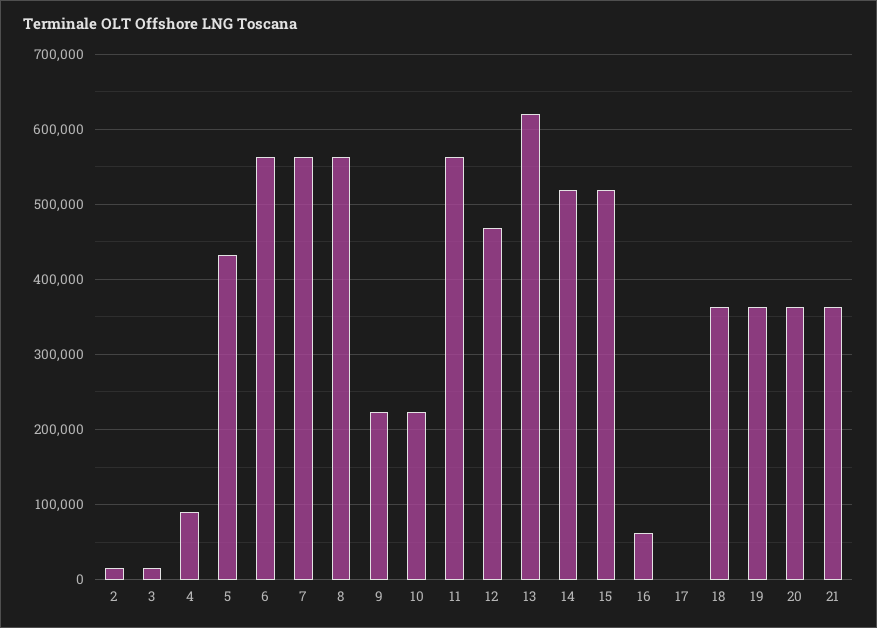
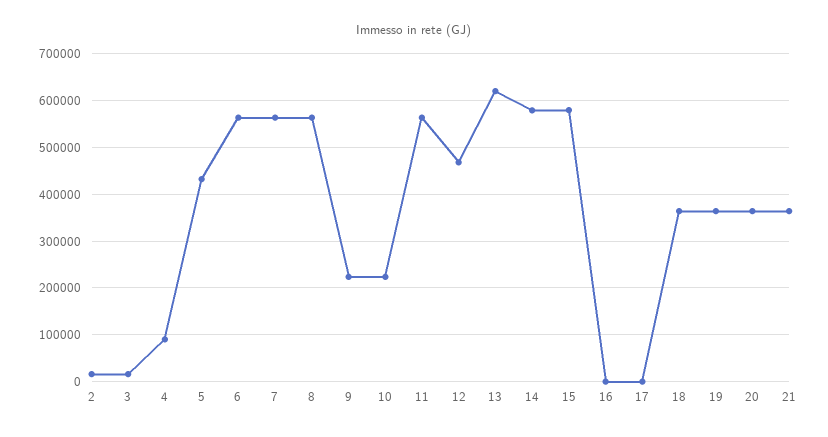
  {
    "2": 20000,
    "3": 20000,
    "4": 90000,
    "5": 430000,
    "6": 560000,
    "7": 560000,
    "8": 560000,
    "9": 220000,
    "10": 220000,
    "11": 560000,
    "12": 470000,
    "13": 620000,
-   "14": 520000,
+   "14": 580000,
-   "15": 520000,
+   "15": 580000,
-   "16": 60000,
+   "16": 0,
    "17": 0,
    "18": 360000,
    "19": 360000,
    "20": 360000,
    "21": 360000
  }

